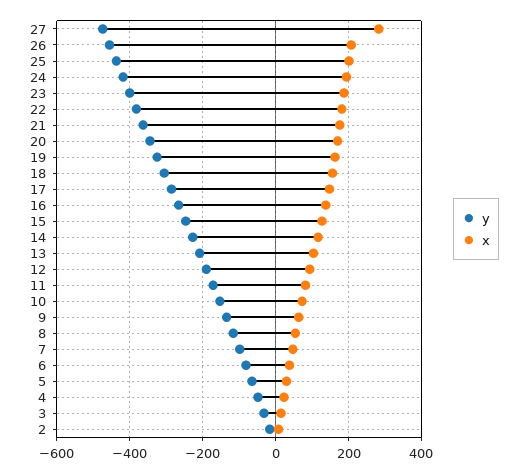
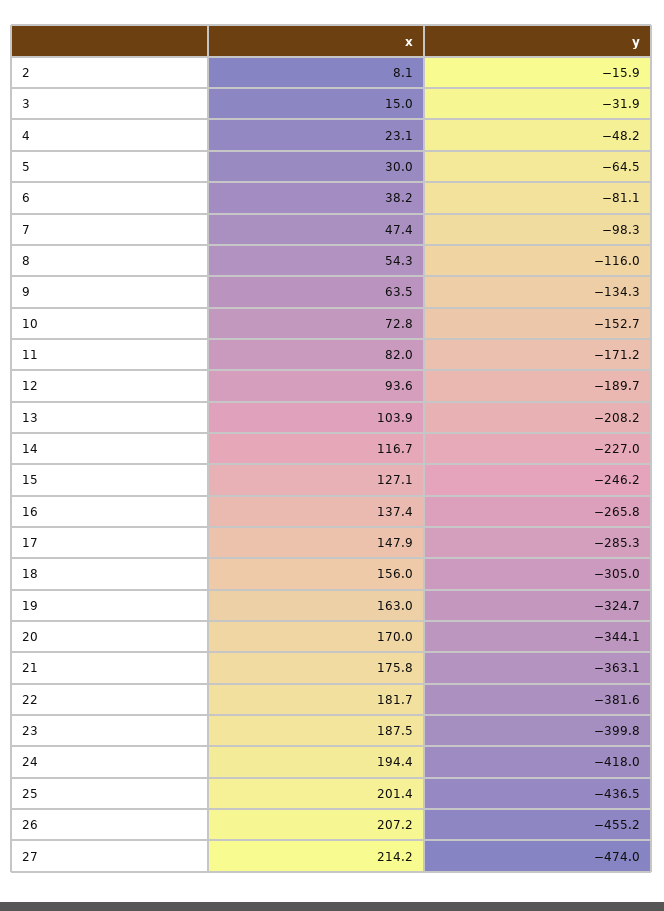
  {
    "y": {
      "27": -474,
      "26": -455.2,
      "25": -436.5,
      "24": -418,
      "23": -399.8,
      "22": -381.6,
      "21": -363.1,
      "20": -344.1,
      "19": -324.7,
      "18": -305,
      "17": -285.3,
      "16": -265.8,
      "15": -246.2,
      "14": -227,
      "13": -208.2,
      "12": -189.7,
      "11": -171.2,
      "10": -152.7,
      "9": -134.3,
      "8": -116,
      "7": -98.3,
      "6": -81.1,
      "5": -64.5,
      "4": -48.2,
      "3": -31.9,
      "2": -15.9
    },
    "x": {
-     "27": 280,
+     "27": 214.2,
      "26": 207.2,
      "25": 201.4,
      "24": 194.4,
      "23": 187.5,
      "22": 181.7,
      "21": 175.8,
      "20": 170,
      "19": 163,
      "18": 156,
      "17": 147.9,
      "16": 137.4,
      "15": 127.1,
      "14": 116.7,
      "13": 103.9,
      "12": 93.6,
      "11": 82,
      "10": 72.8,
      "9": 63.5,
      "8": 54.3,
      "7": 47.4,
      "6": 38.2,
      "5": 30,
      "4": 23.1,
      "3": 15,
      "2": 8.1
    }
  }

